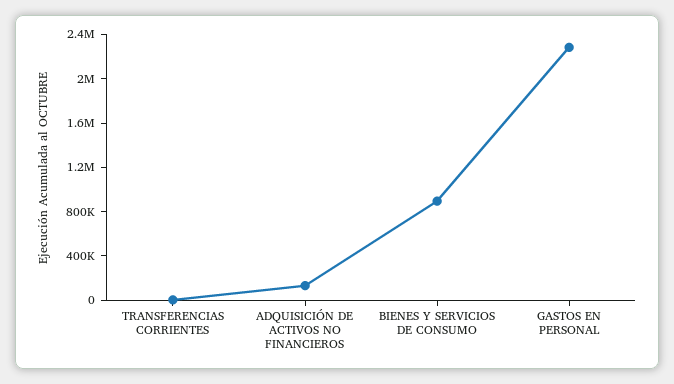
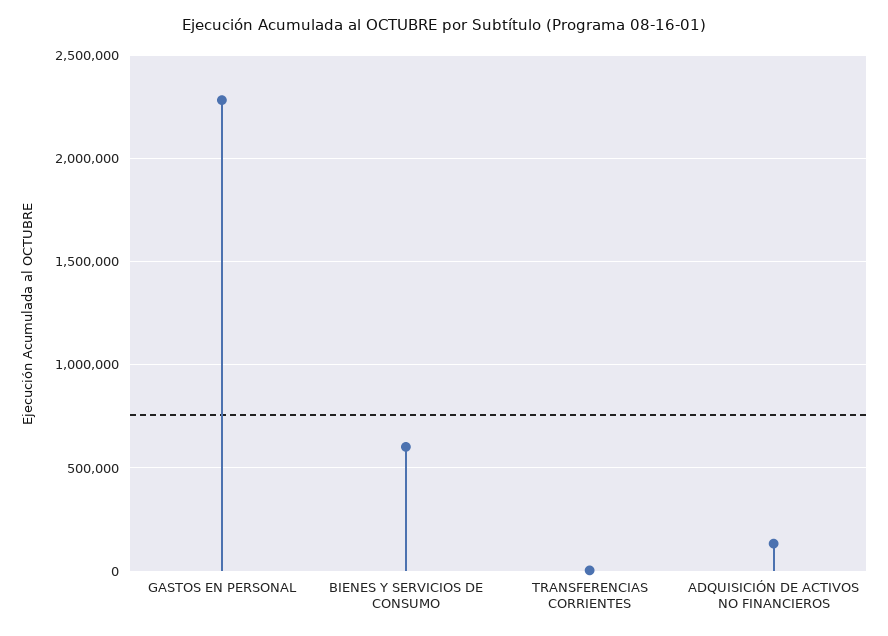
  {
    "TRANSFERENCIAS CORRIENTES": 0,
    "ADQUISICIÓN DE ACTIVOS NO FINANCIEROS": 150000,
-   "BIENES Y SERVICIOS DE CONSUMO": 900000,
+   "BIENES Y SERVICIOS DE CONSUMO": 600000,
    "GASTOS EN PERSONAL": 2300000
  }

